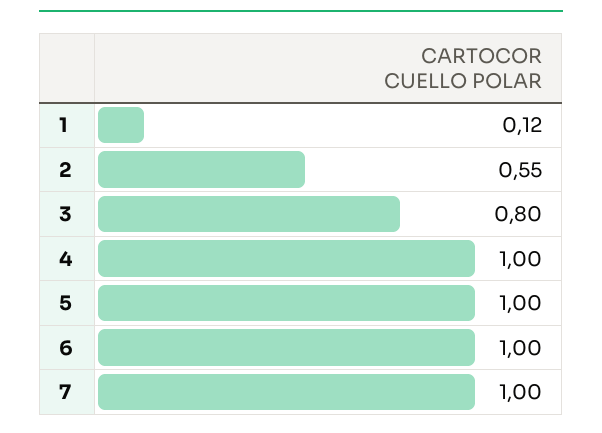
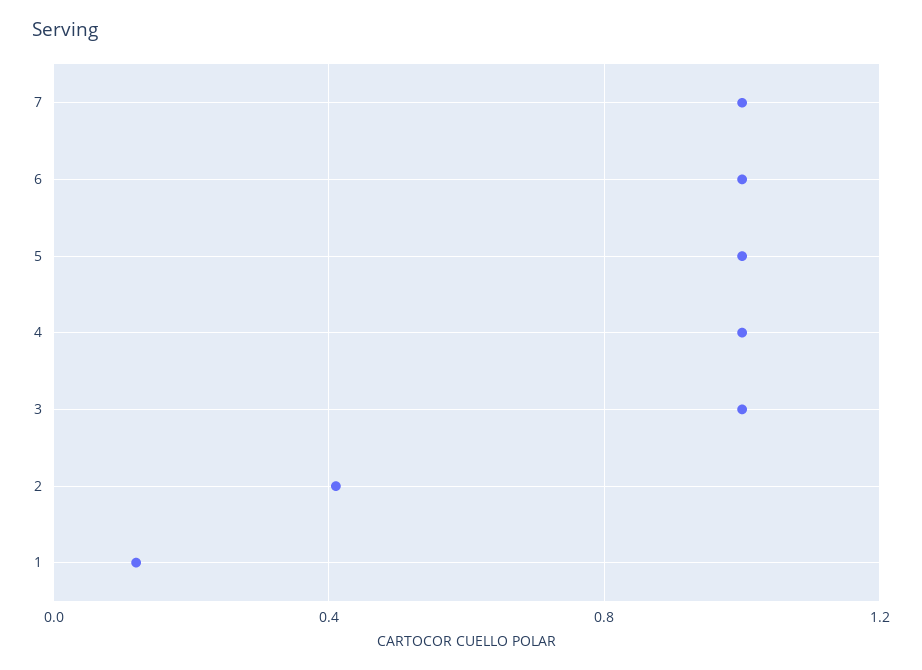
  {
    "1": 0.12,
-   "2": 0.55,
+   "2": 0.4,
-   "3": 0.8,
+   "3": 1,
    "4": 1,
    "5": 1,
    "6": 1,
    "7": 1
  }

